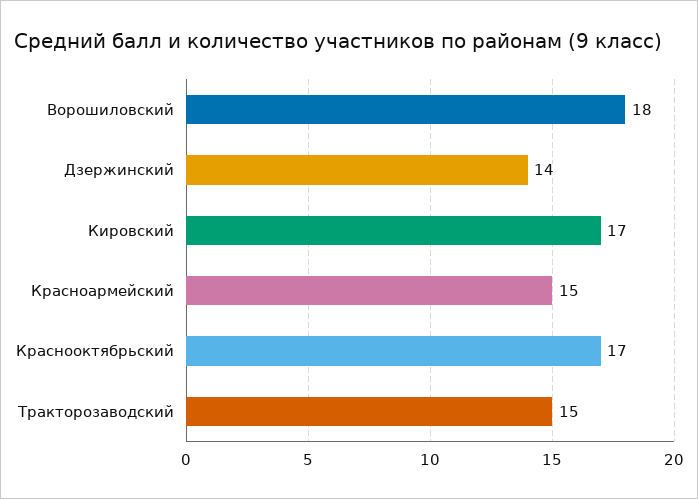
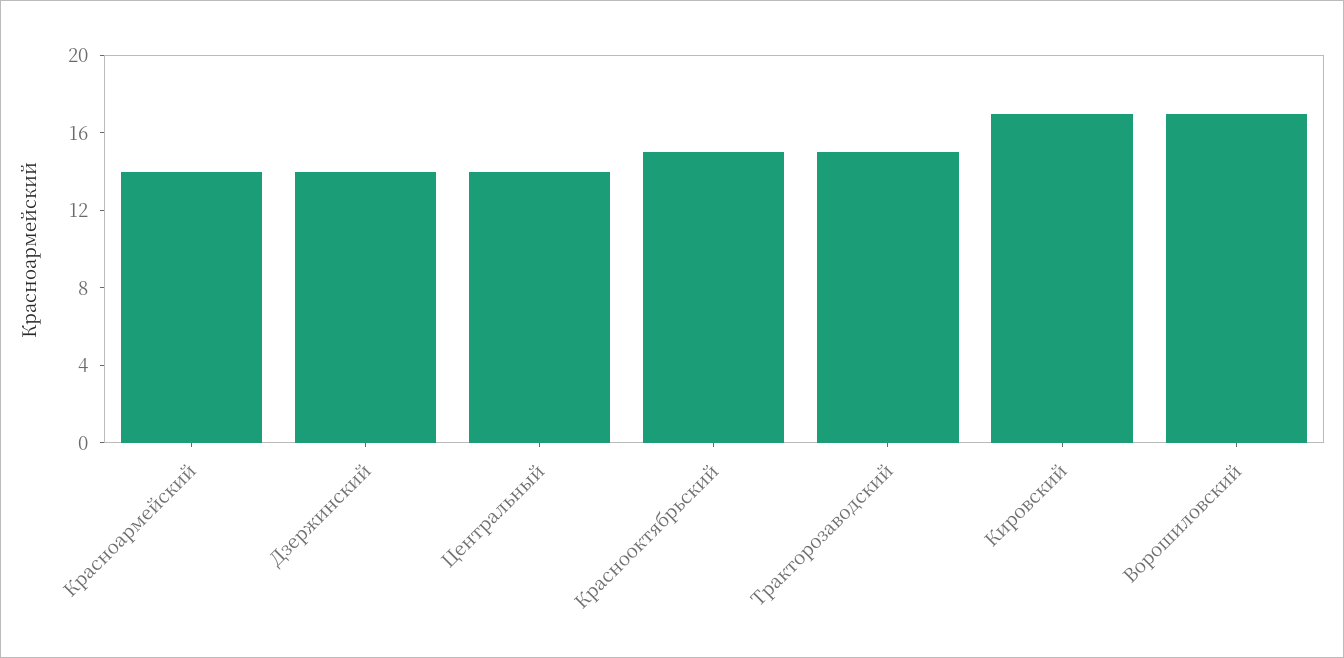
  {
-   "Ворошиловский": 18,
+   "Ворошиловский": 17,
    "Дзержинский": 14,
    "Кировский": 17,
-   "Красноармейский": 15,
+   "Красноармейский": 14,
-   "Краснооктябрьский": 17,
+   "Краснооктябрьский": 15,
-   "Тракторозаводский": 15
+   "Тракторозаводский": 15,
+   "Центральный": 14
  }

